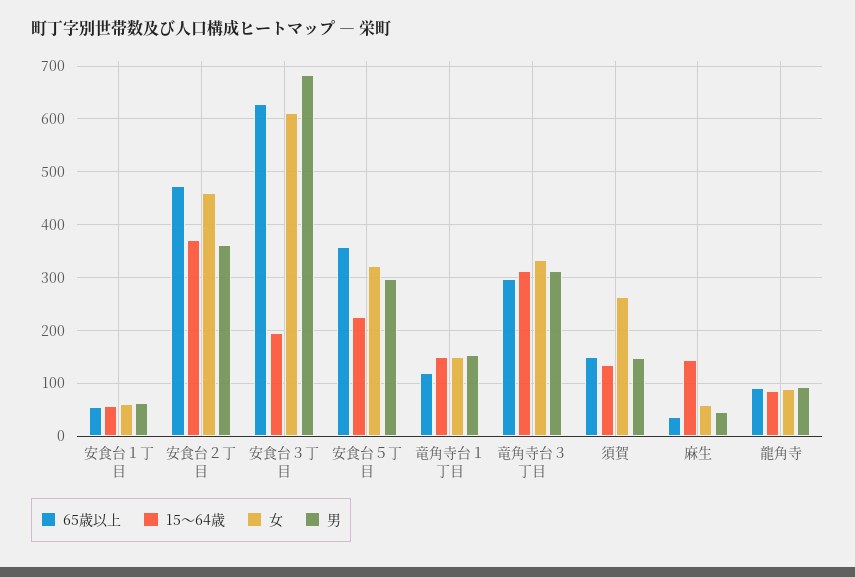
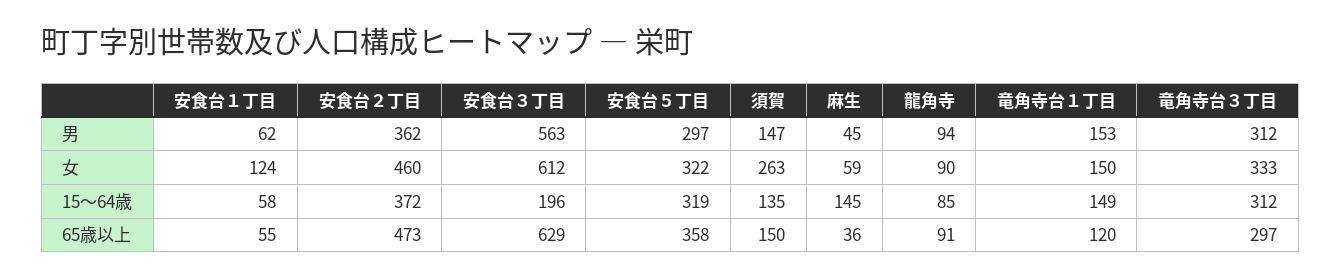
  {
    "65歳以上": {
      "安食台１丁目": 55,
      "安食台２丁目": 473,
      "安食台３丁目": 629,
      "安食台５丁目": 358,
      "竜角寺台１丁目": 120,
      "竜角寺台３丁目": 297,
      "須賀": 150,
      "麻生": 36,
      "龍角寺": 91
    },
    "15～64歳": {
      "安食台１丁目": 58,
      "安食台２丁目": 372,
      "安食台３丁目": 196,
-     "安食台５丁目": 220,
+     "安食台５丁目": 319,
      "竜角寺台１丁目": 149,
      "竜角寺台３丁目": 312,
      "須賀": 135,
      "麻生": 145,
      "龍角寺": 85
    },
    "女": {
-     "安食台１丁目": 60,
+     "安食台１丁目": 124,
      "安食台２丁目": 460,
      "安食台３丁目": 612,
      "安食台５丁目": 322,
      "竜角寺台１丁目": 150,
      "竜角寺台３丁目": 333,
      "須賀": 263,
      "麻生": 59,
      "龍角寺": 90
    },
    "男": {
      "安食台１丁目": 62,
      "安食台２丁目": 362,
-     "安食台３丁目": 680,
+     "安食台３丁目": 563,
      "安食台５丁目": 297,
      "竜角寺台１丁目": 153,
      "竜角寺台３丁目": 312,
      "須賀": 147,
      "麻生": 45,
      "龍角寺": 94
    }
  }

